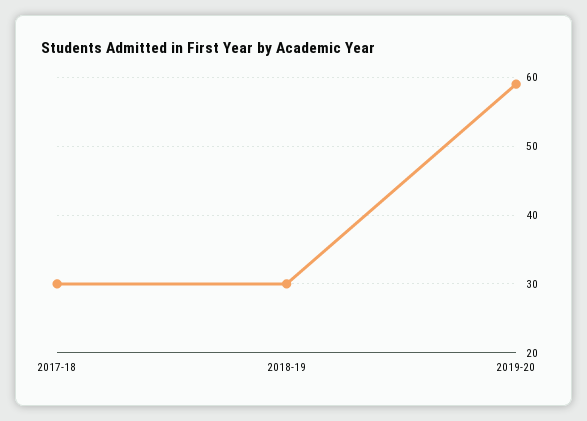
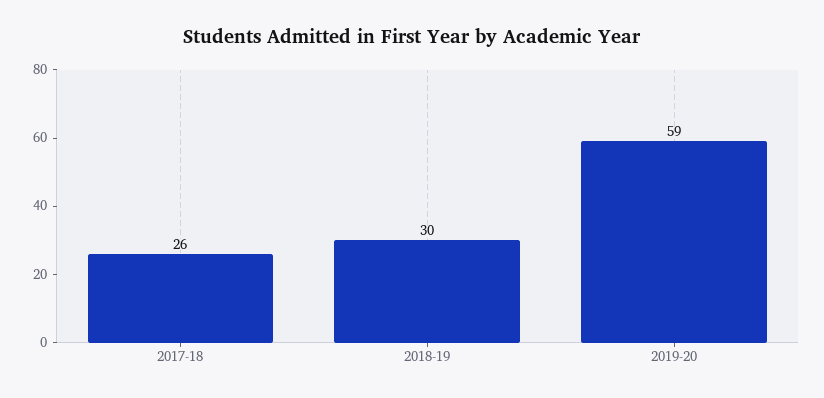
  {
-   "2017-18": 30,
+   "2017-18": 26,
    "2018-19": 30,
    "2019-20": 59
  }

